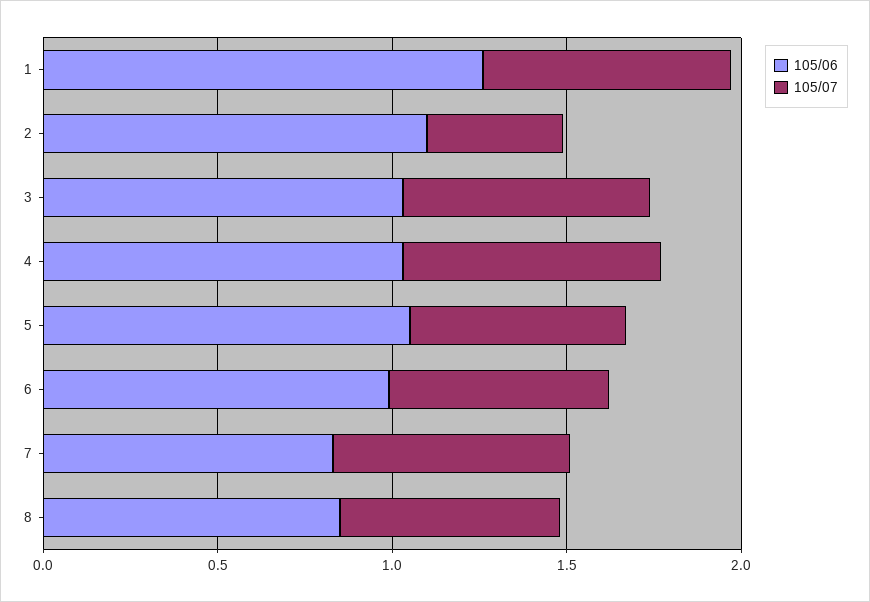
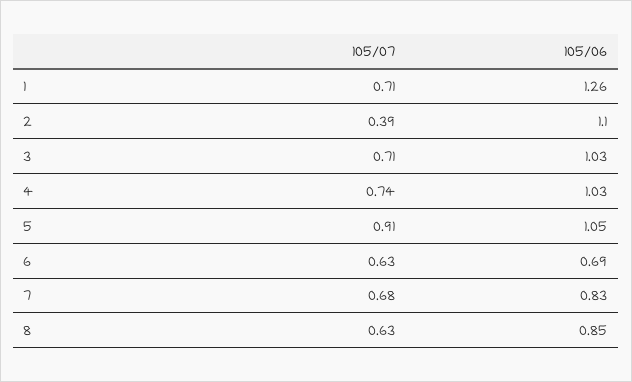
  {
    "105/06": {
      "1": 1.26,
      "2": 1.1,
      "3": 1.03,
      "4": 1.03,
      "5": 1.05,
-     "6": 1,
+     "6": 0.69,
      "7": 0.83,
      "8": 0.85
    },
    "105/07": {
      "1": 0.71,
      "2": 0.39,
      "3": 0.71,
      "4": 0.74,
-     "5": 0.6,
+     "5": 0.91,
      "6": 0.63,
      "7": 0.68,
      "8": 0.63
    }
  }

